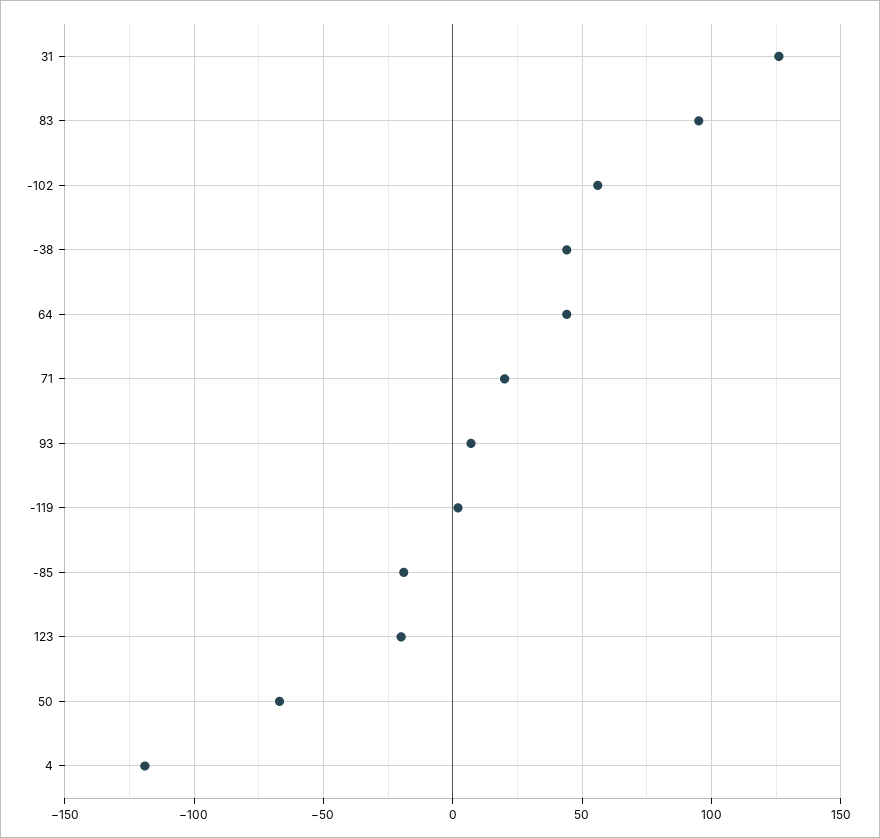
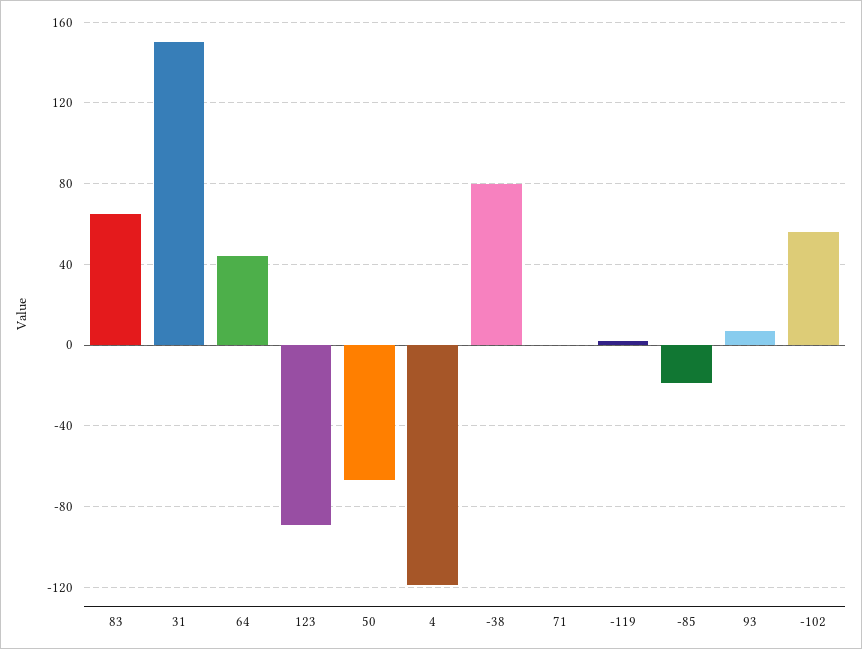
  {
-   "31": 125,
+   "31": 150,
-   "83": 95,
+   "83": 65,
    "-102": 55,
-   "-38": 45,
+   "-38": 80,
    "64": 45,
-   "71": 20,
+   "71": 0,
    "93": 5,
    "-119": 0,
    "-85": -20,
-   "123": -20,
+   "123": -90,
    "50": -65,
    "4": -120
  }

